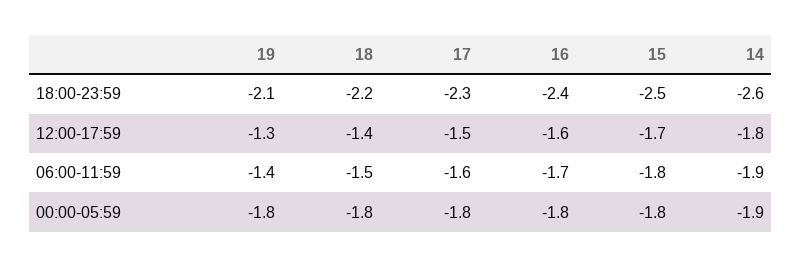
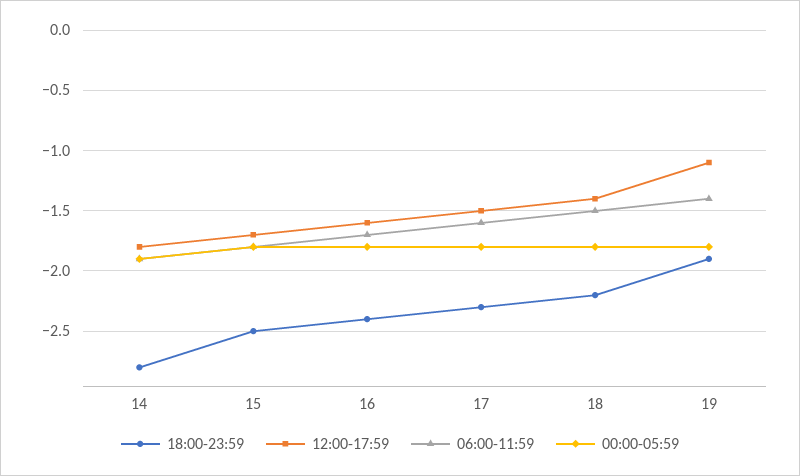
  {
    "18:00-23:59": {
-     "19": -2.1,
+     "19": -1.9,
      "18": -2.2,
      "17": -2.3,
      "16": -2.4,
      "15": -2.5,
-     "14": -2.6
+     "14": -2.8
    },
    "12:00-17:59": {
-     "19": -1.3,
+     "19": -1.1,
      "18": -1.4,
      "17": -1.5,
      "16": -1.6,
      "15": -1.7,
      "14": -1.8
    },
    "06:00-11:59": {
      "19": -1.4,
      "18": -1.5,
      "17": -1.6,
      "16": -1.7,
      "15": -1.8,
      "14": -1.9
    },
    "00:00-05:59": {
      "19": -1.8,
      "18": -1.8,
      "17": -1.8,
      "16": -1.8,
      "15": -1.8,
      "14": -1.9
    }
  }

